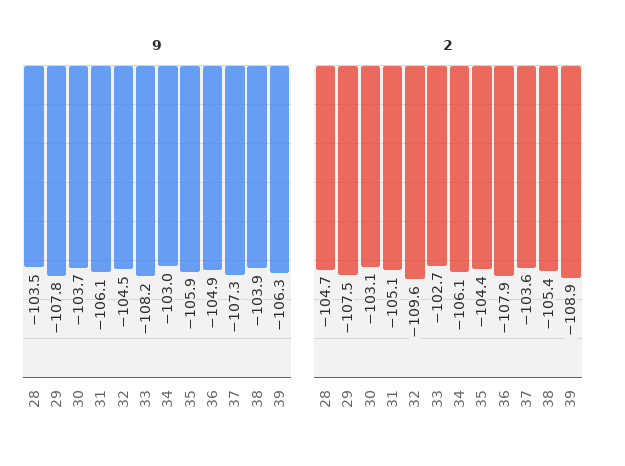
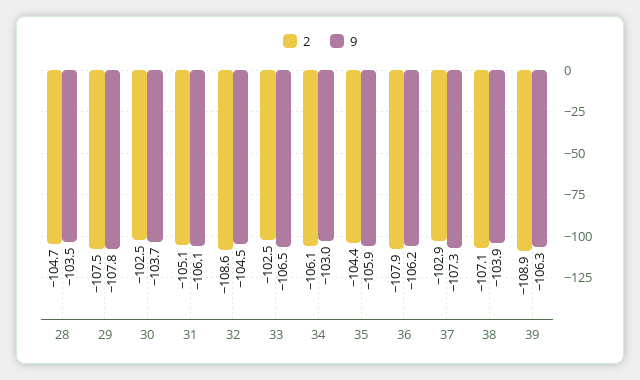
  {
    "9": {
      "28": -103.5,
      "29": -107.8,
      "30": -103.7,
      "31": -106.1,
      "32": -104.5,
-     "33": -108.2,
+     "33": -106.5,
      "34": -103,
      "35": -105.9,
-     "36": -104.9,
+     "36": -106.2,
      "37": -107.3,
      "38": -103.9,
      "39": -106.3
    },
    "2": {
      "28": -104.7,
      "29": -107.5,
-     "30": -103.1,
+     "30": -102.5,
      "31": -105.1,
-     "32": -109.6,
+     "32": -108.6,
-     "33": -102.7,
+     "33": -102.5,
      "34": -106.1,
      "35": -104.4,
      "36": -107.9,
-     "37": -103.6,
+     "37": -102.9,
-     "38": -105.4,
+     "38": -107.1,
      "39": -108.9
    }
  }

